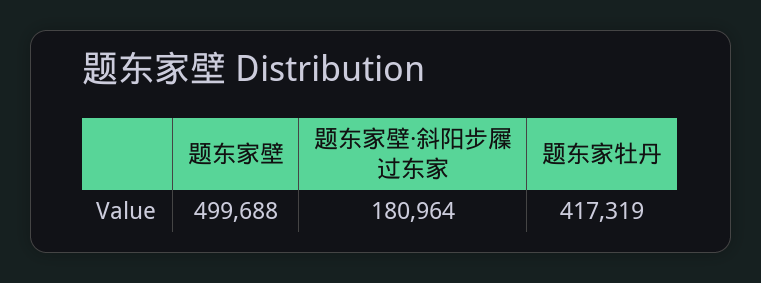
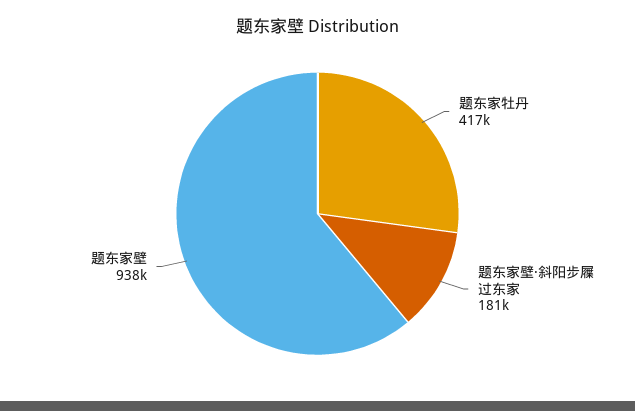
  {
-   "题东家壁": 499688,
+   "题东家壁": 938000,
    "题东家壁·斜阳步屧过东家": 180964,
    "题东家牡丹": 417319
  }

